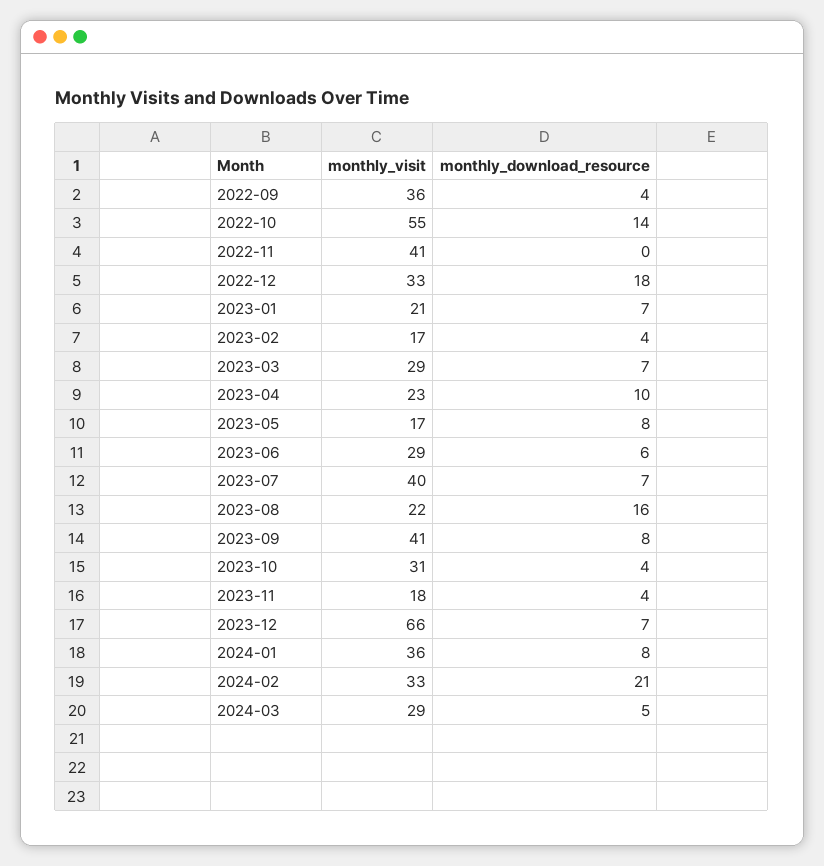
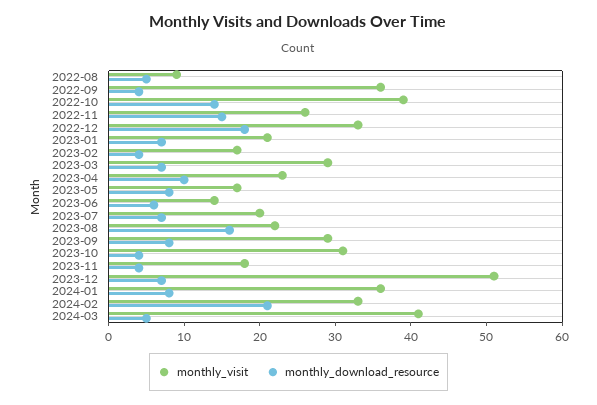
  {
    "monthly_visit": {
      "2022-09": 36,
-     "2022-10": 55,
+     "2022-10": 40,
-     "2022-11": 41,
+     "2022-11": 25,
      "2022-12": 33,
      "2023-01": 21,
      "2023-02": 17,
      "2023-03": 29,
      "2023-04": 23,
      "2023-05": 17,
-     "2023-06": 29,
+     "2023-06": 15,
-     "2023-07": 40,
+     "2023-07": 20,
      "2023-08": 22,
-     "2023-09": 41,
+     "2023-09": 30,
      "2023-10": 31,
      "2023-11": 18,
-     "2023-12": 66,
+     "2023-12": 50,
      "2024-01": 36,
      "2024-02": 33,
-     "2024-03": 29
+     "2024-03": 40,
+     "2022-08": 10
    },
    "monthly_download_resource": {
      "2022-09": 4,
      "2022-10": 14,
-     "2022-11": 0,
+     "2022-11": 15,
      "2022-12": 18,
      "2023-01": 7,
      "2023-02": 4,
      "2023-03": 7,
      "2023-04": 10,
      "2023-05": 8,
      "2023-06": 6,
      "2023-07": 7,
      "2023-08": 16,
      "2023-09": 8,
      "2023-10": 4,
      "2023-11": 4,
      "2023-12": 7,
      "2024-01": 8,
      "2024-02": 21,
-     "2024-03": 5
+     "2024-03": 5,
+     "2022-08": 5
    }
  }

